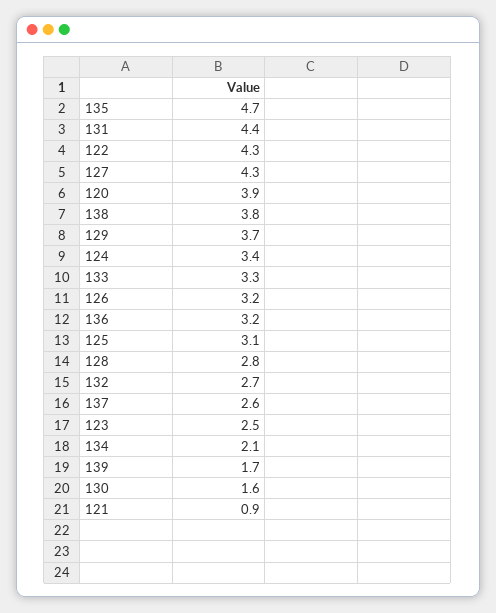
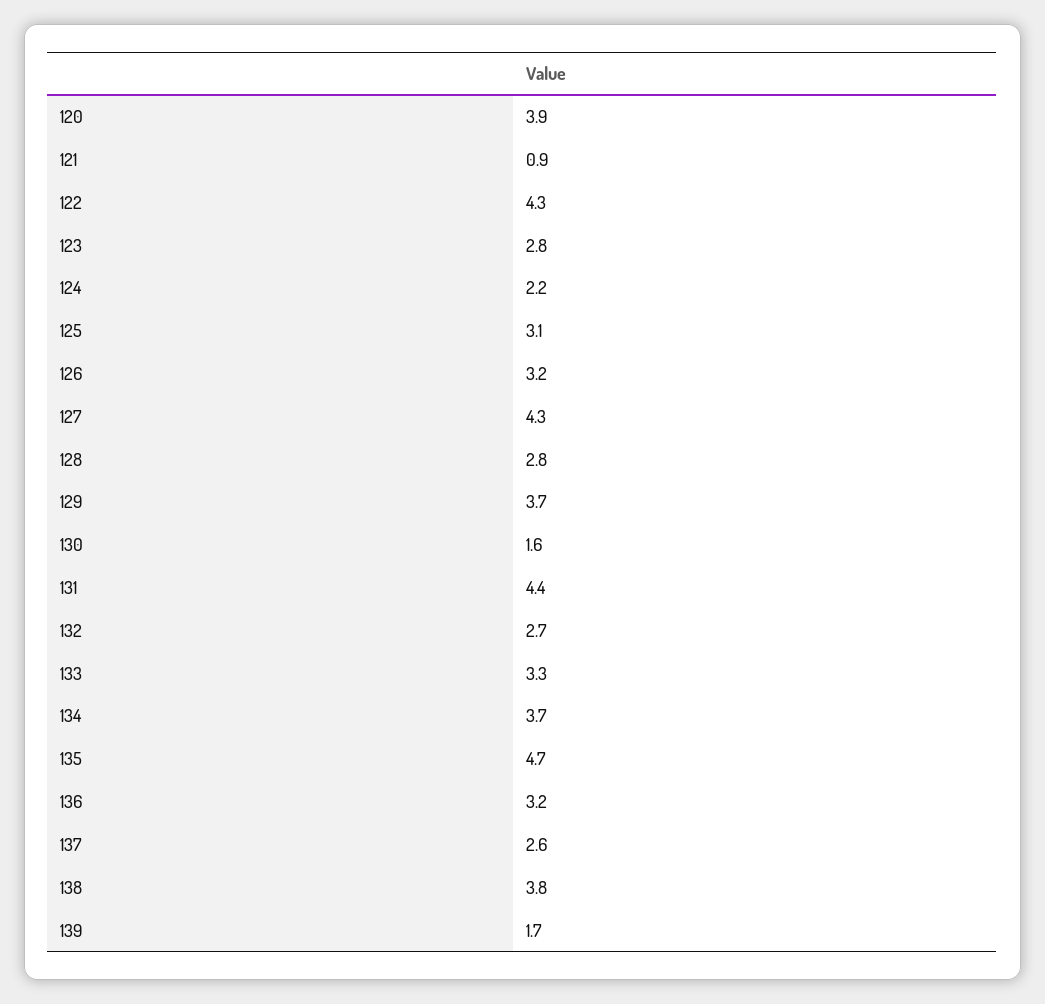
  {
    "135": 4.7,
    "131": 4.4,
    "122": 4.3,
    "127": 4.3,
    "120": 3.9,
    "138": 3.8,
    "129": 3.7,
-   "124": 3.4,
+   "124": 2.2,
    "133": 3.3,
    "126": 3.2,
    "136": 3.2,
    "125": 3.1,
    "128": 2.8,
    "132": 2.7,
    "137": 2.6,
-   "123": 2.5,
+   "123": 2.8,
-   "134": 2.1,
+   "134": 3.7,
    "139": 1.7,
    "130": 1.6,
    "121": 0.9
  }

